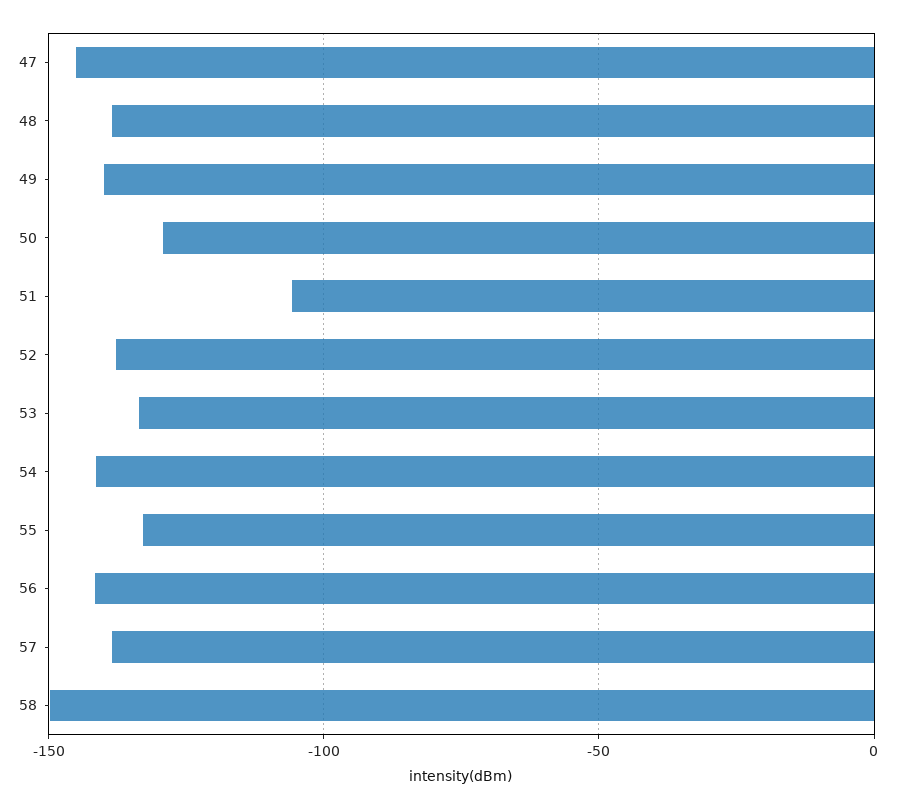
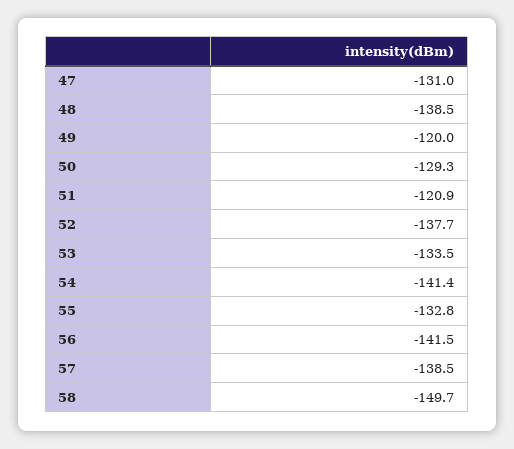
  {
-   "47": -145,
+   "47": -131,
    "48": -138.5,
-   "49": -140,
+   "49": -120,
    "50": -129.3,
-   "51": -105,
+   "51": -120.9,
    "52": -137.7,
    "53": -133.5,
    "54": -141.4,
    "55": -132.8,
    "56": -141.5,
    "57": -138.5,
    "58": -149.7
  }

